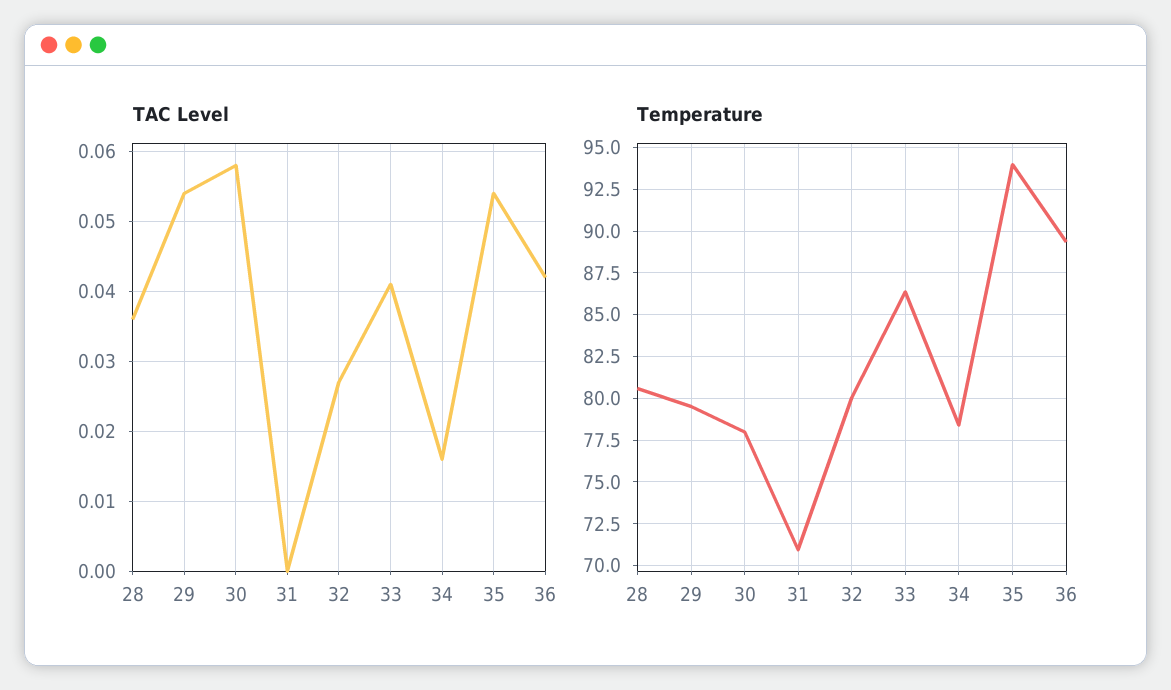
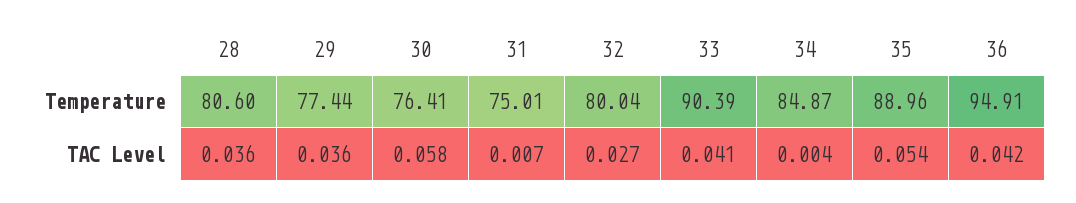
  {
    "TAC Level": {
      "28": 0.036,
-     "29": 0.054,
+     "29": 0.036,
      "30": 0.058,
-     "31": 0,
+     "31": 0.007,
      "32": 0.027,
      "33": 0.041,
-     "34": 0.016,
+     "34": 0.004,
      "35": 0.054,
      "36": 0.042
    },
    "Temperature": {
      "28": 80.6,
-     "29": 79.5,
+     "29": 77.44,
-     "30": 78,
+     "30": 76.41,
-     "31": 71,
+     "31": 75.01,
      "32": 80.04,
-     "33": 86.5,
+     "33": 90.39,
-     "34": 78.5,
+     "34": 84.87,
-     "35": 94,
+     "35": 88.96,
-     "36": 89.5
+     "36": 94.91
    }
  }

